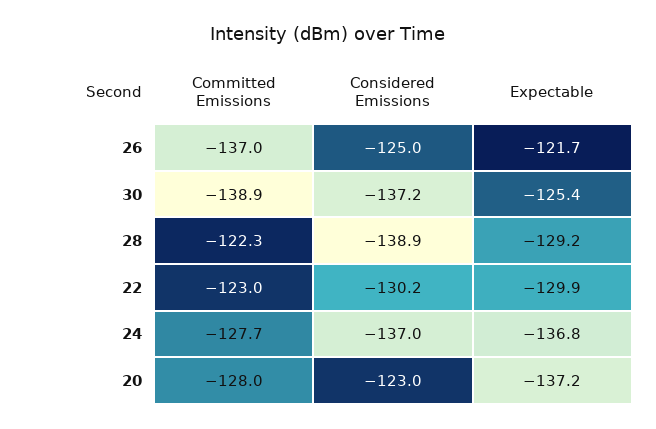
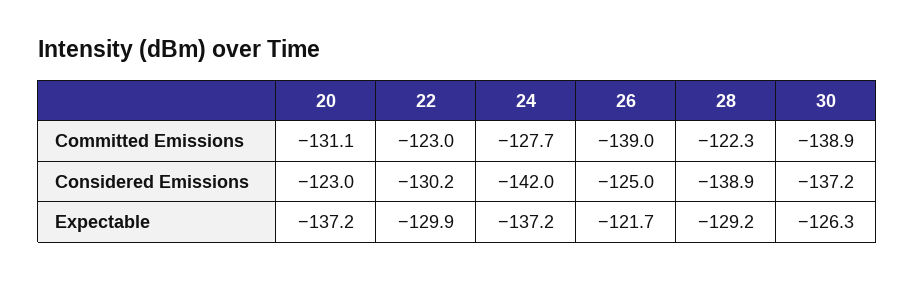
  {
    "Committed Emissions": {
-     "26": -137,
+     "26": -139,
      "30": -138.9,
      "28": -122.3,
      "22": -123,
      "24": -127.7,
-     "20": -128
+     "20": -131.1
    },
    "Considered Emissions": {
      "26": -125,
      "30": -137.2,
      "28": -138.9,
      "22": -130.2,
-     "24": -137,
+     "24": -142,
      "20": -123
    },
    "Expectable": {
      "26": -121.7,
-     "30": -125.4,
+     "30": -126.3,
      "28": -129.2,
      "22": -129.9,
-     "24": -136.8,
+     "24": -137.2,
      "20": -137.2
    }
  }

